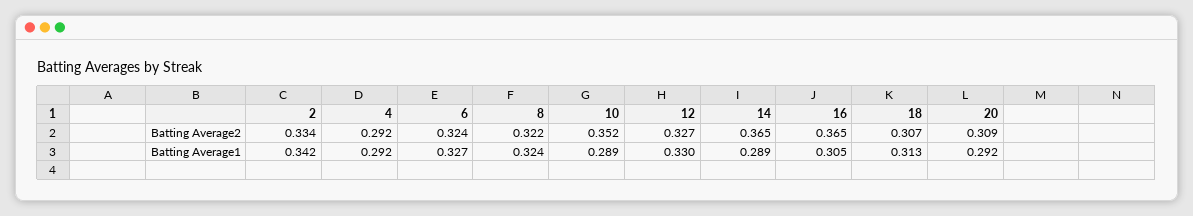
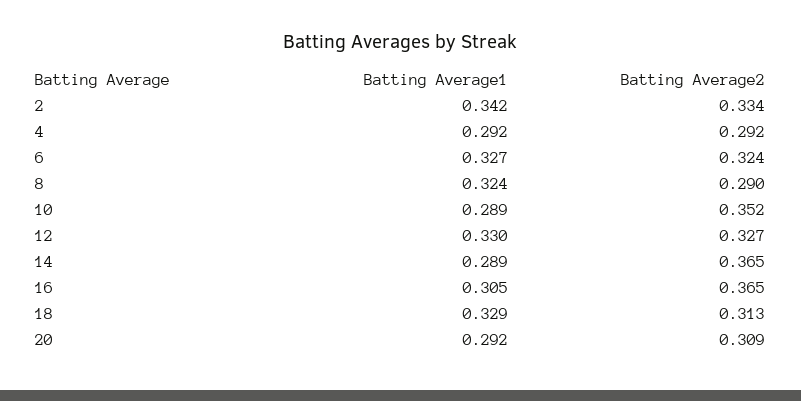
  {
    "2": {
      "Batting Average2": 0.334,
      "Batting Average1": 0.342
    },
    "4": {
      "Batting Average2": 0.292,
      "Batting Average1": 0.292
    },
    "6": {
      "Batting Average2": 0.324,
      "Batting Average1": 0.327
    },
    "8": {
-     "Batting Average2": 0.322,
+     "Batting Average2": 0.29,
      "Batting Average1": 0.324
    },
    "10": {
      "Batting Average2": 0.352,
      "Batting Average1": 0.289
    },
    "12": {
      "Batting Average2": 0.327,
      "Batting Average1": 0.33
    },
    "14": {
      "Batting Average2": 0.365,
      "Batting Average1": 0.289
    },
    "16": {
      "Batting Average2": 0.365,
      "Batting Average1": 0.305
    },
    "18": {
-     "Batting Average2": 0.307,
+     "Batting Average2": 0.313,
-     "Batting Average1": 0.313
+     "Batting Average1": 0.329
    },
    "20": {
      "Batting Average2": 0.309,
      "Batting Average1": 0.292
    }
  }

